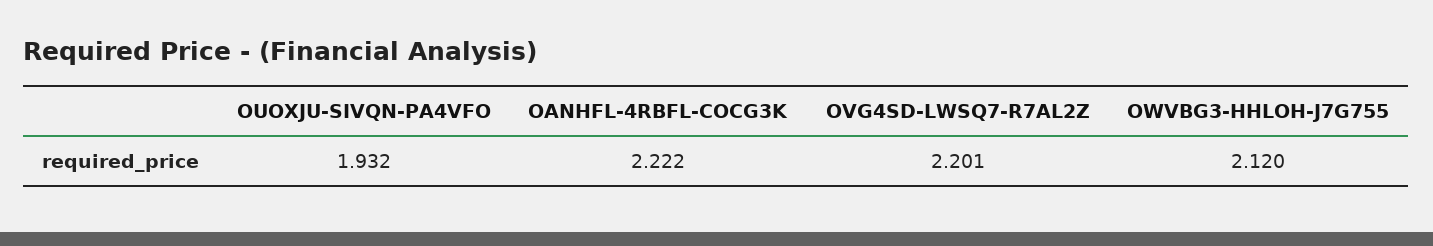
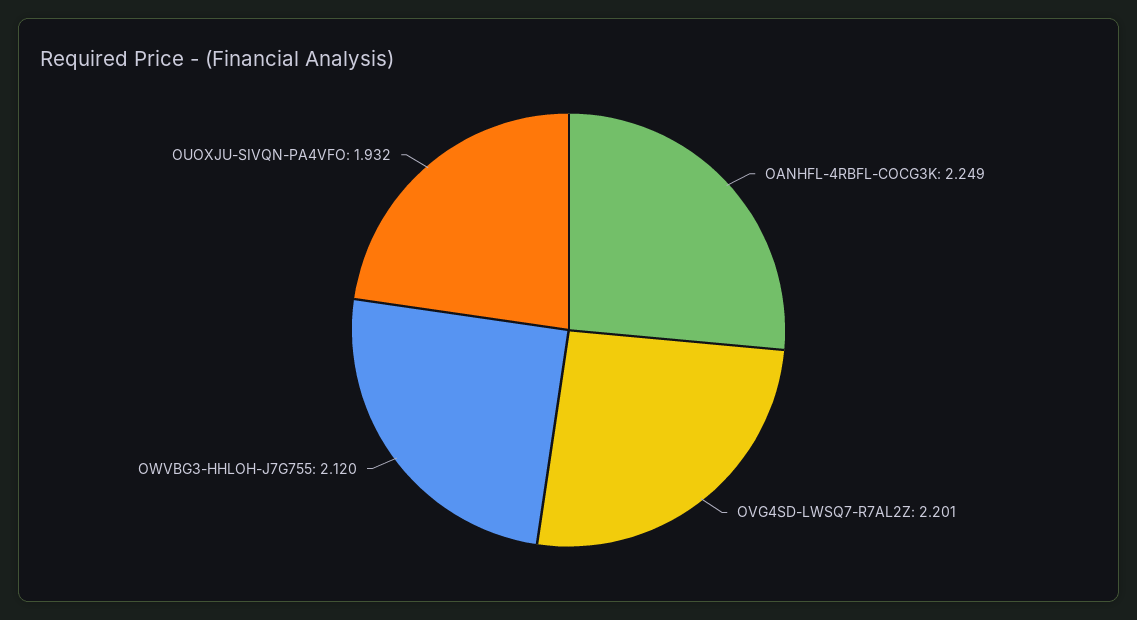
  {
    "OUOXJU-SIVQN-PA4VFO": 1.932,
-   "OANHFL-4RBFL-COCG3K": 2.222,
+   "OANHFL-4RBFL-COCG3K": 2.249,
    "OVG4SD-LWSQ7-R7AL2Z": 2.201,
    "OWVBG3-HHLOH-J7G755": 2.12
  }

